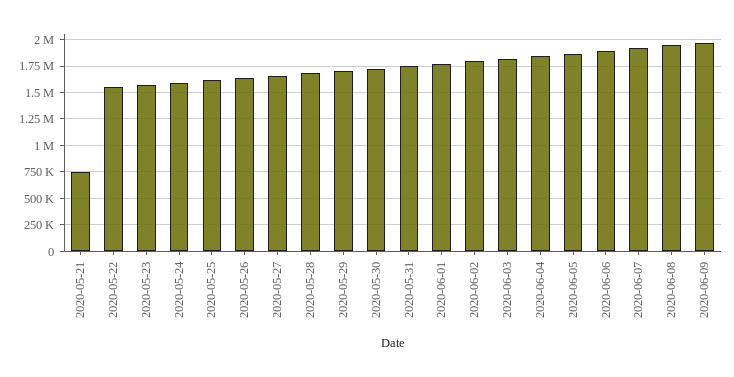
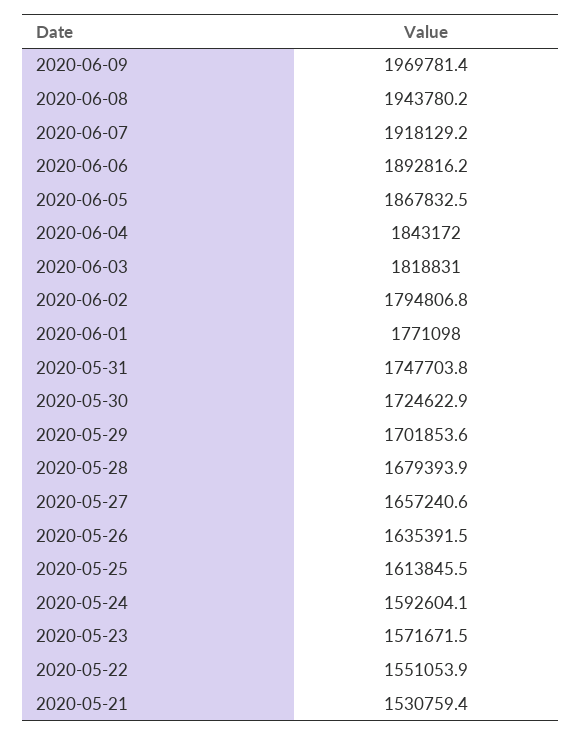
  {
-   "2020-05-21": 750000,
+   "2020-05-21": 1530759.4,
    "2020-05-22": 1551053.9,
    "2020-05-23": 1571671.5,
    "2020-05-24": 1592604.1,
    "2020-05-25": 1613845.5,
    "2020-05-26": 1635391.5,
    "2020-05-27": 1657240.6,
    "2020-05-28": 1679393.9,
    "2020-05-29": 1701853.6,
    "2020-05-30": 1724622.9,
    "2020-05-31": 1747703.8,
    "2020-06-01": 1771098,
    "2020-06-02": 1794806.8,
    "2020-06-03": 1818831,
    "2020-06-04": 1843172,
    "2020-06-05": 1867832.5,
    "2020-06-06": 1892816.2,
    "2020-06-07": 1918129.2,
    "2020-06-08": 1943780.2,
    "2020-06-09": 1969781.4
  }

